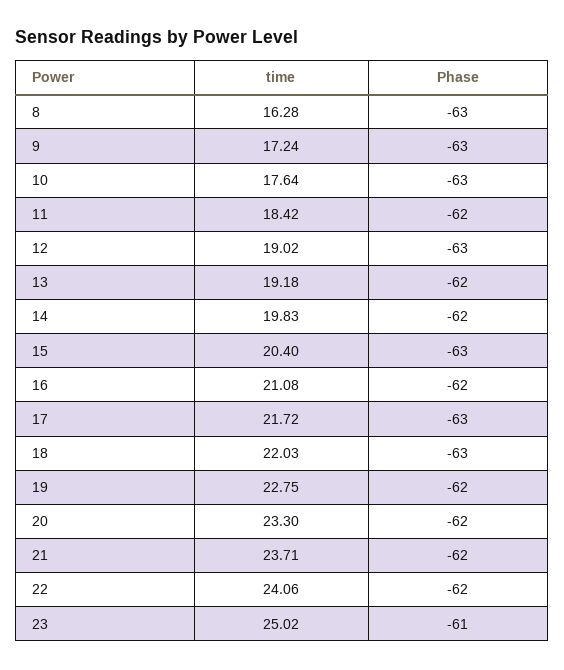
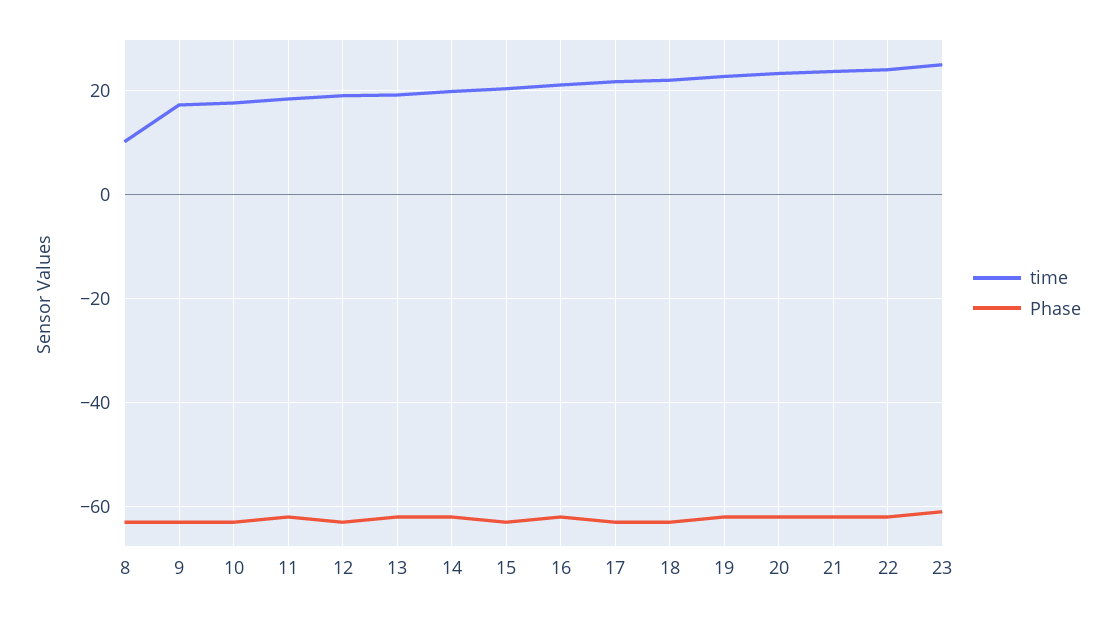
  {
    "time": {
-     "8": 16.28,
+     "8": 10,
      "9": 17.24,
      "10": 17.64,
      "11": 18.42,
      "12": 19.02,
      "13": 19.18,
      "14": 19.83,
      "15": 20.4,
      "16": 21.08,
      "17": 21.72,
      "18": 22.03,
      "19": 22.75,
      "20": 23.3,
      "21": 23.71,
      "22": 24.06,
      "23": 25.02
    },
    "Phase": {
      "8": -63,
      "9": -63,
      "10": -63,
      "11": -62,
      "12": -63,
      "13": -62,
      "14": -62,
      "15": -63,
      "16": -62,
      "17": -63,
      "18": -63,
      "19": -62,
      "20": -62,
      "21": -62,
      "22": -62,
      "23": -61
    }
  }

